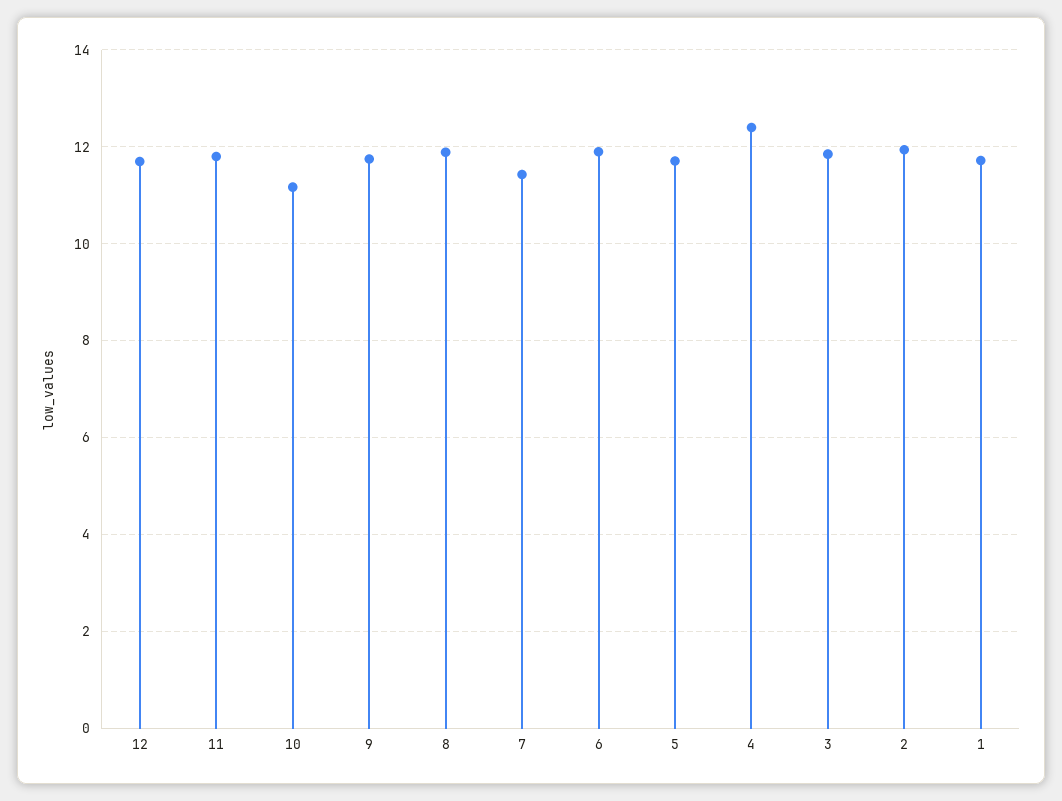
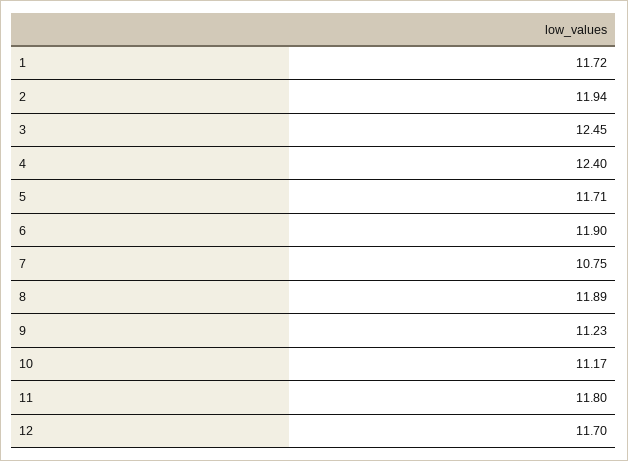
  {
    "12": 11.7,
    "11": 11.8,
    "10": 11.17,
-   "9": 11.8,
+   "9": 11.23,
    "8": 11.89,
-   "7": 11.4,
+   "7": 10.75,
    "6": 11.9,
    "5": 11.71,
    "4": 12.4,
-   "3": 11.8,
+   "3": 12.45,
    "2": 11.94,
    "1": 11.72
  }

